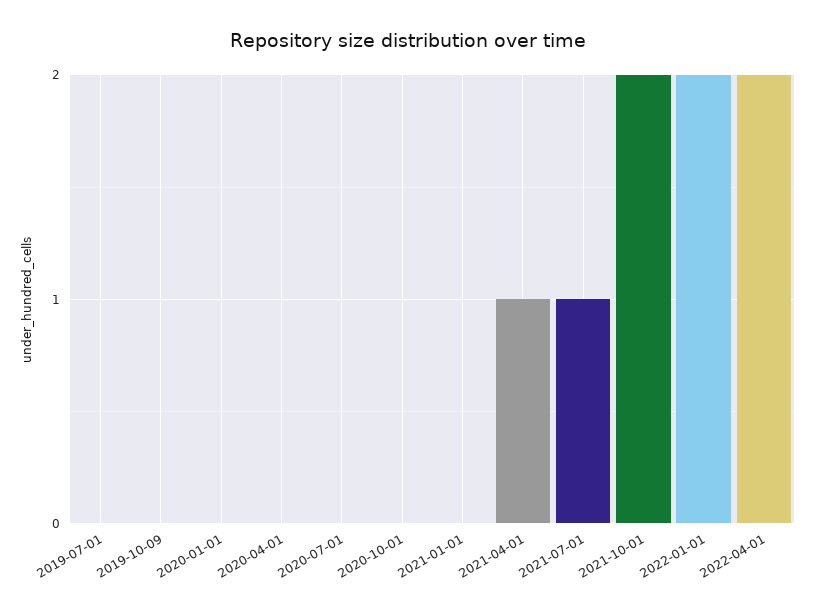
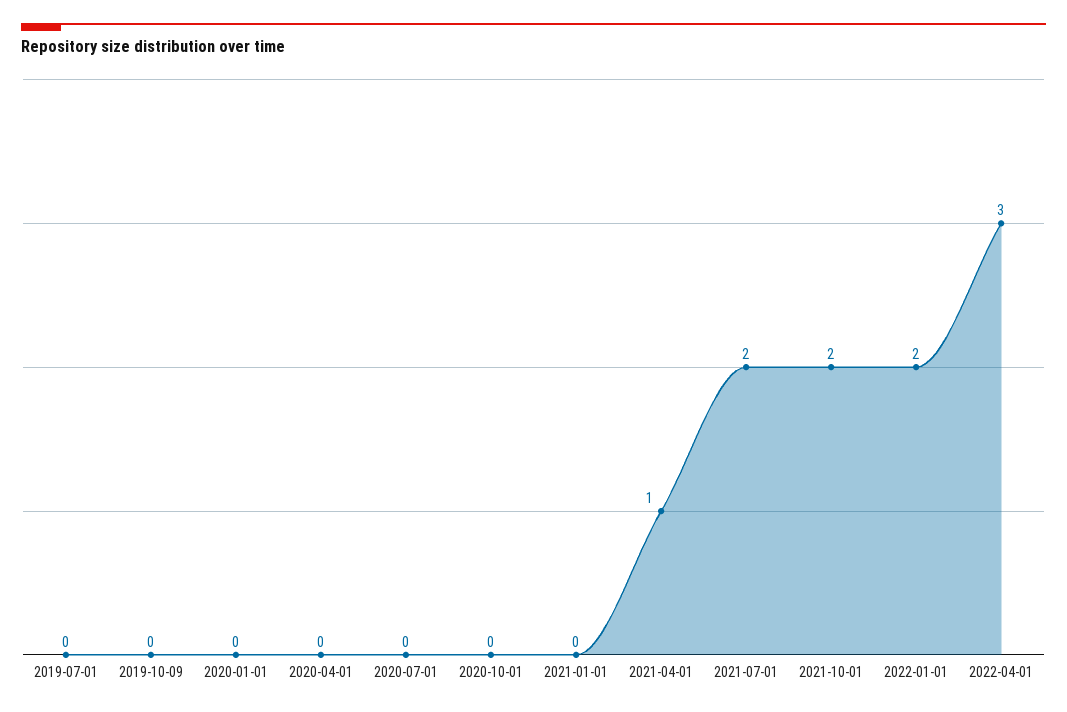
  {
    "2019-07-01": 0,
    "2019-10-09": 0,
    "2020-01-01": 0,
    "2020-04-01": 0,
    "2020-07-01": 0,
    "2020-10-01": 0,
    "2021-01-01": 0,
    "2021-04-01": 1,
-   "2021-07-01": 1,
+   "2021-07-01": 2,
    "2021-10-01": 2,
    "2022-01-01": 2,
-   "2022-04-01": 2
+   "2022-04-01": 3
  }

